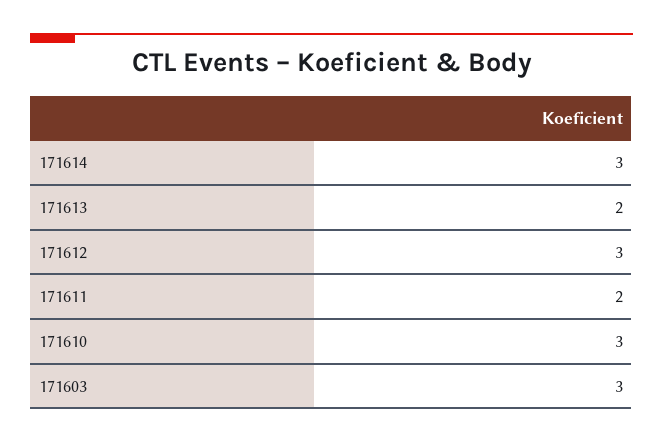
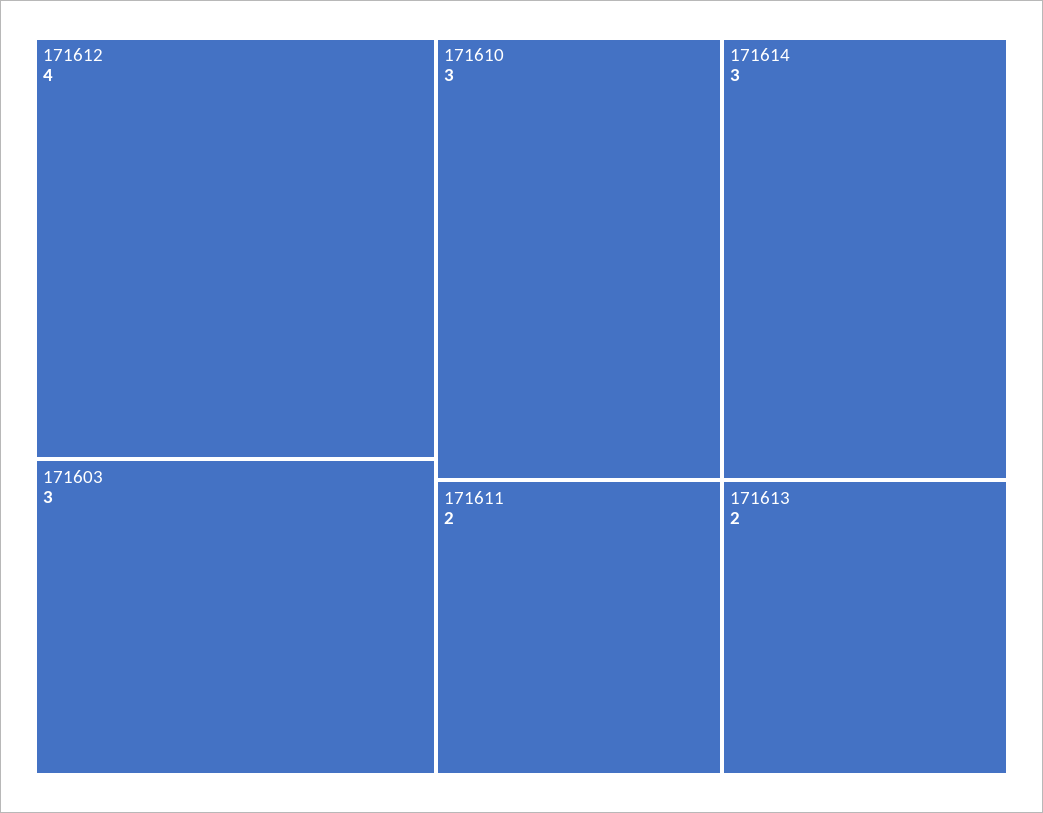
  {
    "171614": 3,
    "171613": 2,
-   "171612": 3,
+   "171612": 4,
    "171611": 2,
    "171610": 3,
    "171603": 3
  }

